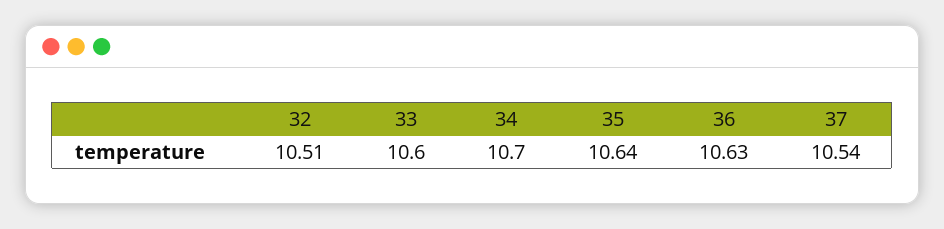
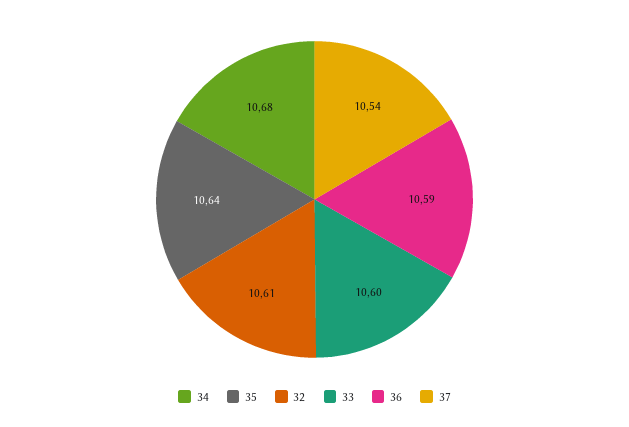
  {
-   "32": 10.51,
+   "32": 10.61,
    "33": 10.6,
-   "34": 10.7,
+   "34": 10.68,
    "35": 10.64,
-   "36": 10.63,
+   "36": 10.59,
    "37": 10.54
  }

